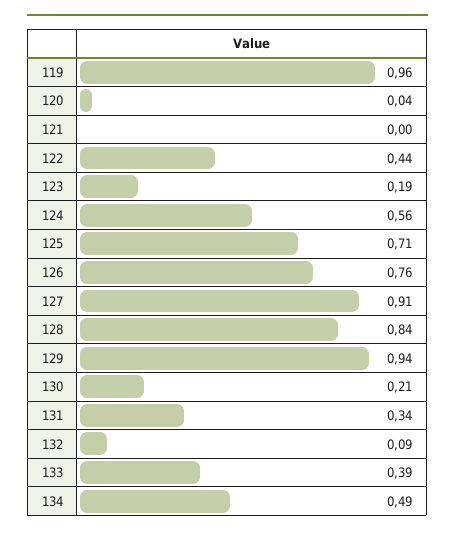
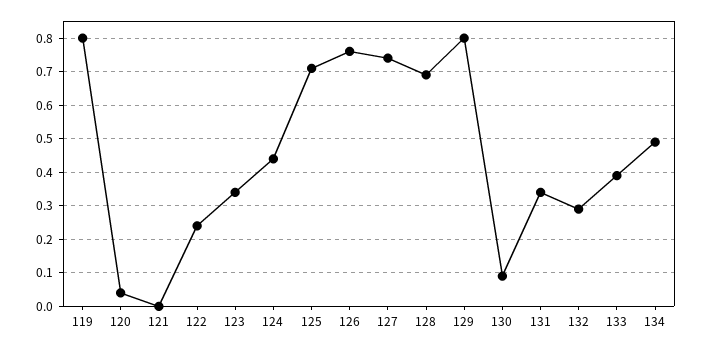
  {
-   "119": 0.96,
+   "119": 0.8,
    "120": 0.04,
    "121": 0,
-   "122": 0.44,
+   "122": 0.25,
-   "123": 0.19,
+   "123": 0.35,
-   "124": 0.56,
+   "124": 0.45,
    "125": 0.71,
    "126": 0.76,
-   "127": 0.91,
+   "127": 0.75,
-   "128": 0.84,
+   "128": 0.7,
-   "129": 0.94,
+   "129": 0.8,
-   "130": 0.21,
+   "130": 0.1,
    "131": 0.34,
-   "132": 0.09,
+   "132": 0.3,
    "133": 0.39,
    "134": 0.49
  }

